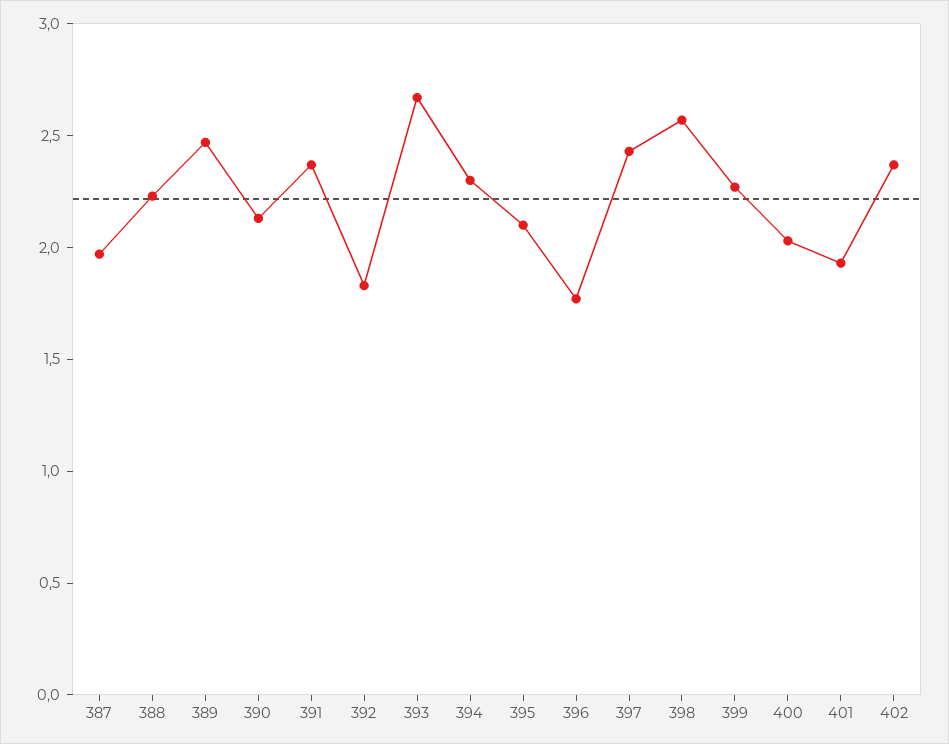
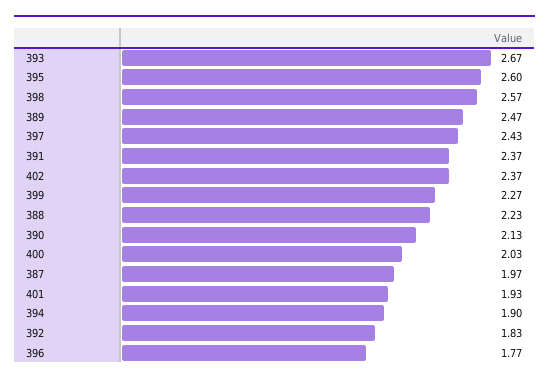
  {
    "387": 1.97,
    "388": 2.23,
    "389": 2.47,
    "390": 2.13,
    "391": 2.37,
    "392": 1.83,
    "393": 2.67,
-   "394": 2.3,
+   "394": 1.9,
-   "395": 2.1,
+   "395": 2.6,
    "396": 1.77,
    "397": 2.43,
    "398": 2.57,
    "399": 2.27,
    "400": 2.03,
    "401": 1.93,
    "402": 2.37
  }

